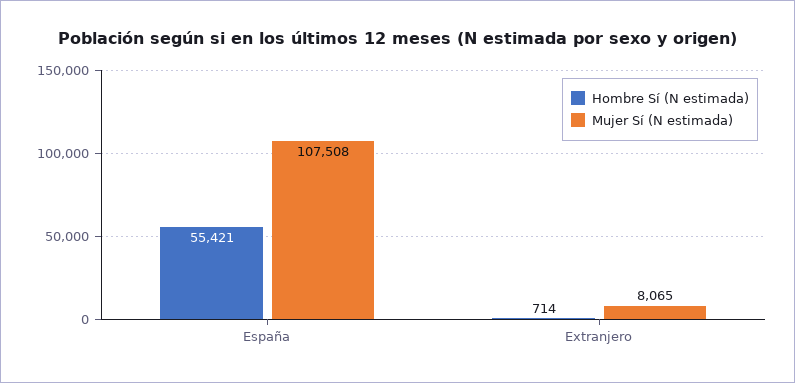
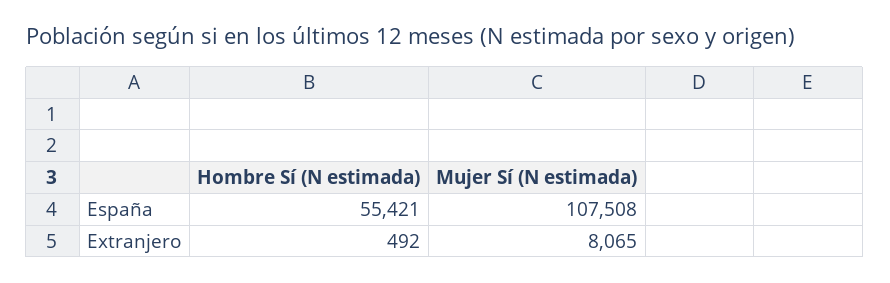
  {
    "Hombre Sí (N estimada)": {
      "España": 55421,
-     "Extranjero": 714
+     "Extranjero": 492
    },
    "Mujer Sí (N estimada)": {
      "España": 107508,
      "Extranjero": 8065
    }
  }

